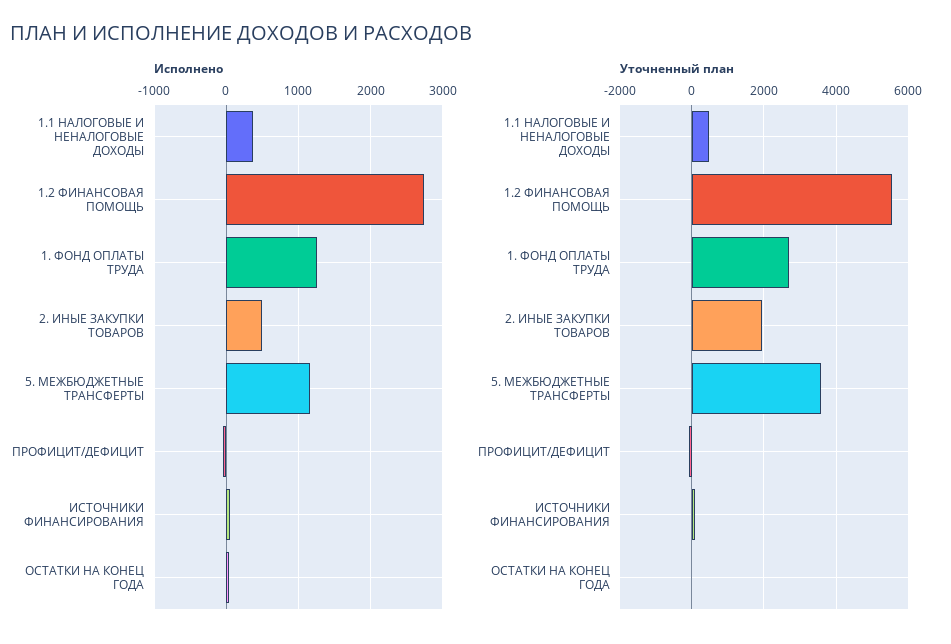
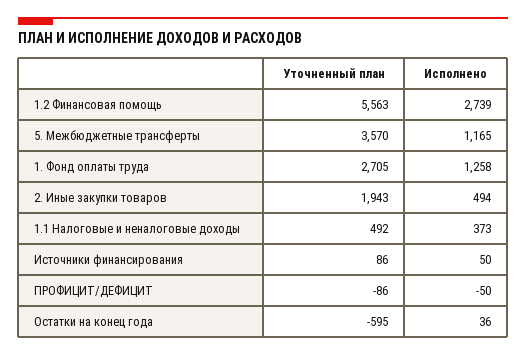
  {
    "Исполнено": {
      "1.1 НАЛОГОВЫЕ И НЕНАЛОГОВЫЕ ДОХОДЫ": 373,
      "1.2 ФИНАНСОВАЯ ПОМОЩЬ": 2739,
      "1. ФОНД ОПЛАТЫ ТРУДА": 1258,
      "2. ИНЫЕ ЗАКУПКИ ТОВАРОВ": 494,
      "5. МЕЖБЮДЖЕТНЫЕ ТРАНСФЕРТЫ": 1165,
      "ПРОФИЦИТ/ДЕФИЦИТ": -50,
      "ИСТОЧНИКИ ФИНАНСИРОВАНИЯ": 50,
      "ОСТАТКИ НА КОНЕЦ ГОДА": 36
    },
    "Уточненный план": {
      "1.1 НАЛОГОВЫЕ И НЕНАЛОГОВЫЕ ДОХОДЫ": 492,
      "1.2 ФИНАНСОВАЯ ПОМОЩЬ": 5563,
      "1. ФОНД ОПЛАТЫ ТРУДА": 2705,
      "2. ИНЫЕ ЗАКУПКИ ТОВАРОВ": 1943,
      "5. МЕЖБЮДЖЕТНЫЕ ТРАНСФЕРТЫ": 3570,
      "ПРОФИЦИТ/ДЕФИЦИТ": -86,
      "ИСТОЧНИКИ ФИНАНСИРОВАНИЯ": 86,
-     "ОСТАТКИ НА КОНЕЦ ГОДА": 0
+     "ОСТАТКИ НА КОНЕЦ ГОДА": -595
    }
  }

